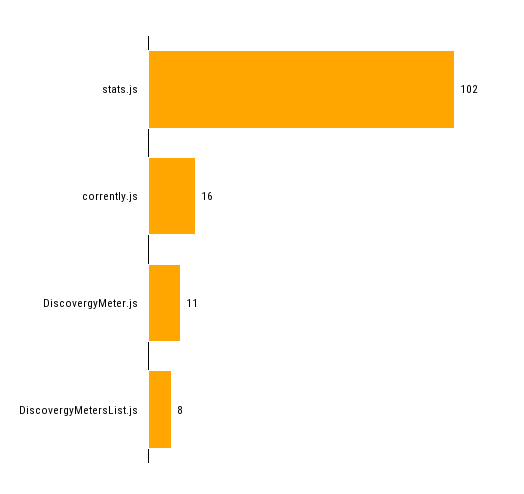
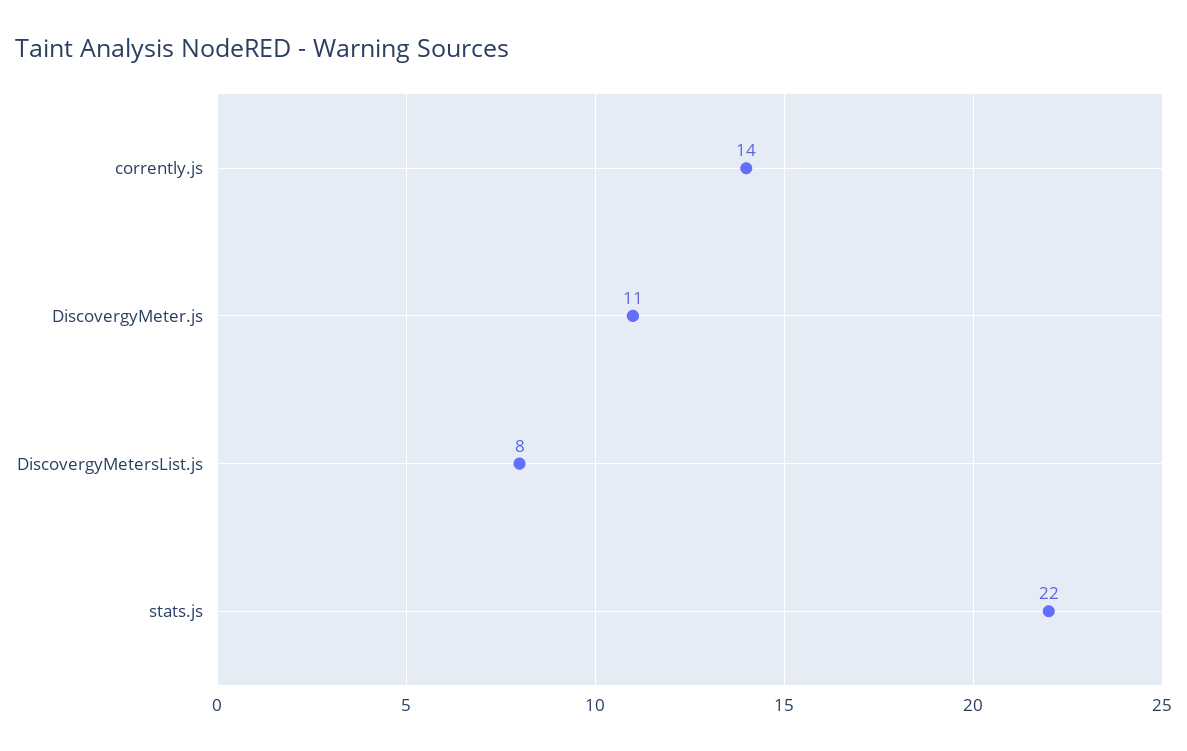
  {
-   "stats.js": 102,
+   "stats.js": 22,
-   "corrently.js": 16,
+   "corrently.js": 14,
    "DiscovergyMeter.js": 11,
    "DiscovergyMetersList.js": 8
  }

